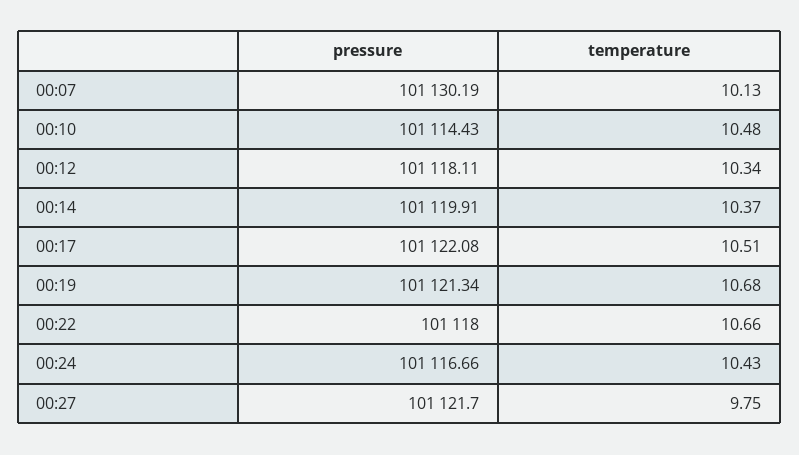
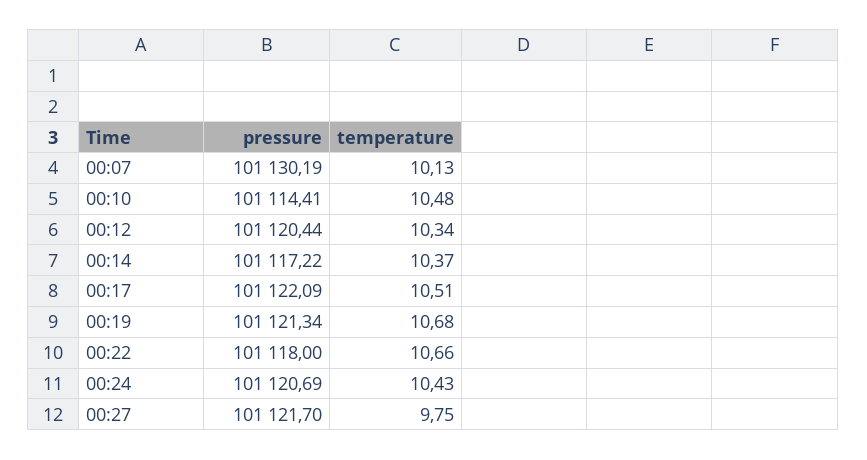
  {
    "pressure": {
      "00:07": 101130.19,
-     "00:10": 101114.43,
+     "00:10": 101114.41,
-     "00:12": 101118.11,
+     "00:12": 101120.44,
-     "00:14": 101119.91,
+     "00:14": 101117.22,
-     "00:17": 101122.08,
+     "00:17": 101122.09,
      "00:19": 101121.34,
      "00:22": 101118,
-     "00:24": 101116.66,
+     "00:24": 101120.69,
      "00:27": 101121.7
    },
    "temperature": {
      "00:07": 10.13,
      "00:10": 10.48,
      "00:12": 10.34,
      "00:14": 10.37,
      "00:17": 10.51,
      "00:19": 10.68,
      "00:22": 10.66,
      "00:24": 10.43,
      "00:27": 9.75
    }
  }

